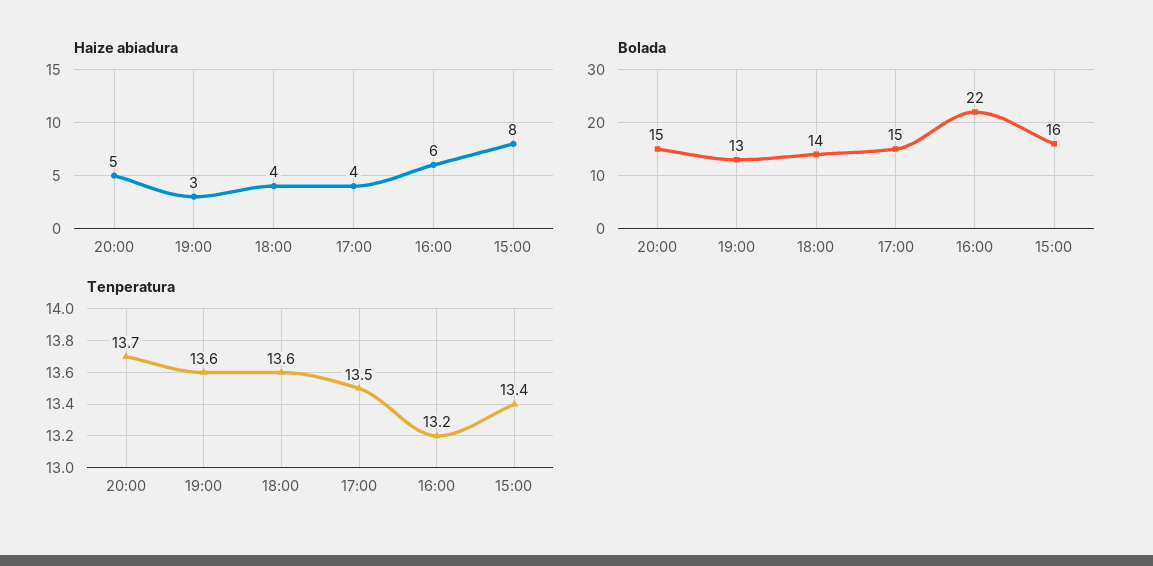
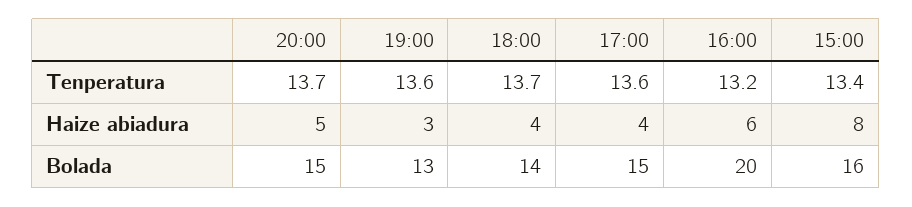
  {
    "Haize abiadura": {
      "20:00": 5,
      "19:00": 3,
      "18:00": 4,
      "17:00": 4,
      "16:00": 6,
      "15:00": 8
    },
    "Bolada": {
      "20:00": 15,
      "19:00": 13,
      "18:00": 14,
      "17:00": 15,
-     "16:00": 22,
+     "16:00": 20,
      "15:00": 16
    },
    "Tenperatura": {
      "20:00": 13.7,
      "19:00": 13.6,
-     "18:00": 13.6,
+     "18:00": 13.7,
-     "17:00": 13.5,
+     "17:00": 13.6,
      "16:00": 13.2,
      "15:00": 13.4
    }
  }

